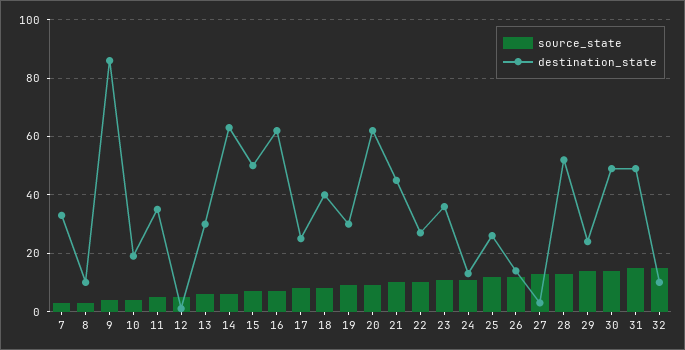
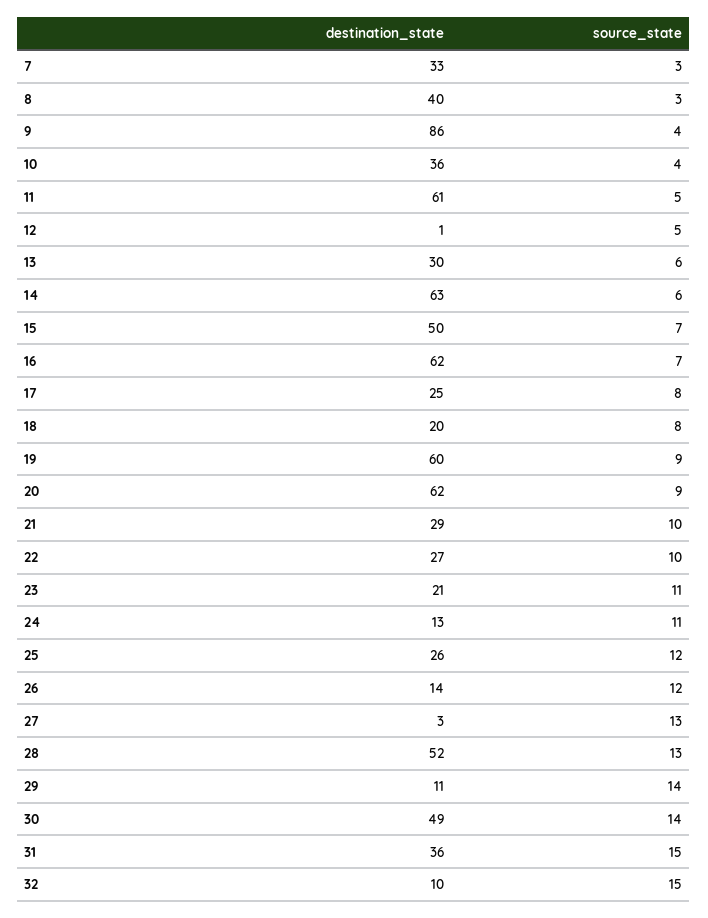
  {
    "source_state": {
      "7": 3,
      "8": 3,
      "9": 4,
      "10": 4,
      "11": 5,
      "12": 5,
      "13": 6,
      "14": 6,
      "15": 7,
      "16": 7,
      "17": 8,
      "18": 8,
      "19": 9,
      "20": 9,
      "21": 10,
      "22": 10,
      "23": 11,
      "24": 11,
      "25": 12,
      "26": 12,
      "27": 13,
      "28": 13,
      "29": 14,
      "30": 14,
      "31": 15,
      "32": 15
    },
    "destination_state": {
      "7": 33,
-     "8": 10,
+     "8": 40,
      "9": 86,
-     "10": 20,
+     "10": 36,
-     "11": 35,
+     "11": 61,
      "12": 1,
      "13": 30,
      "14": 63,
      "15": 50,
      "16": 62,
      "17": 25,
-     "18": 40,
+     "18": 20,
-     "19": 30,
+     "19": 60,
      "20": 62,
-     "21": 45,
+     "21": 29,
      "22": 27,
-     "23": 35,
+     "23": 21,
      "24": 13,
      "25": 26,
      "26": 14,
      "27": 3,
      "28": 52,
-     "29": 25,
+     "29": 11,
      "30": 49,
-     "31": 50,
+     "31": 36,
      "32": 10
    }
  }

